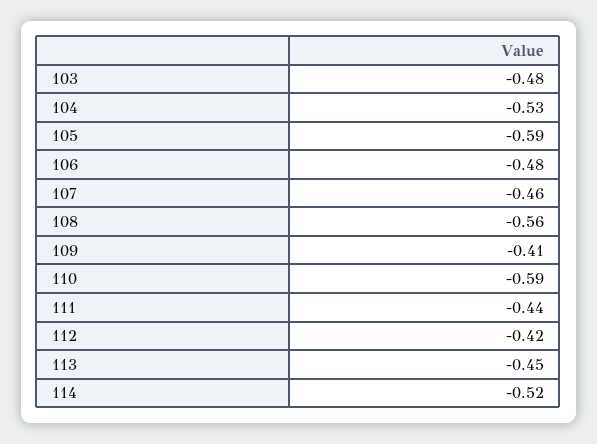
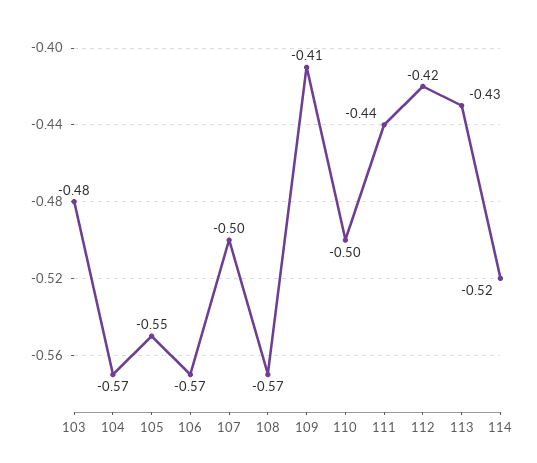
  {
    "103": -0.48,
-   "104": -0.53,
+   "104": -0.57,
-   "105": -0.59,
+   "105": -0.55,
-   "106": -0.48,
+   "106": -0.57,
-   "107": -0.46,
+   "107": -0.5,
-   "108": -0.56,
+   "108": -0.57,
    "109": -0.41,
-   "110": -0.59,
+   "110": -0.5,
    "111": -0.44,
    "112": -0.42,
-   "113": -0.45,
+   "113": -0.43,
    "114": -0.52
  }

